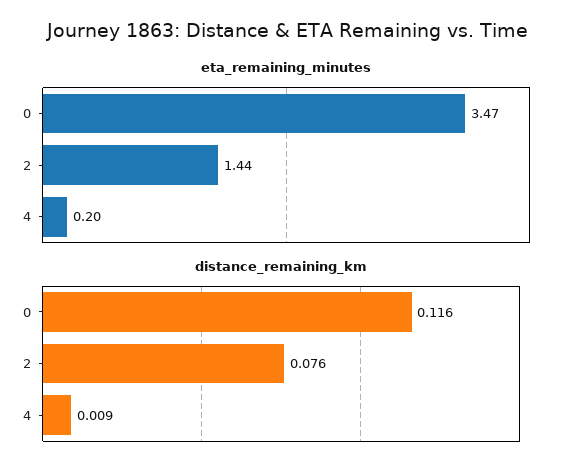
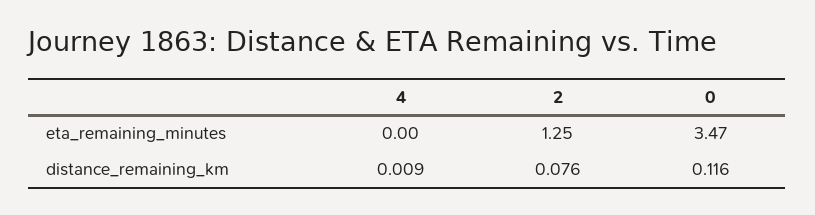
  {
    "eta_remaining_minutes": {
      "0": 3.47,
-     "2": 1.44,
+     "2": 1.25,
-     "4": 0.2
+     "4": 0
    },
    "distance_remaining_km": {
      "0": 0.116,
      "2": 0.076,
      "4": 0.009
    }
  }

